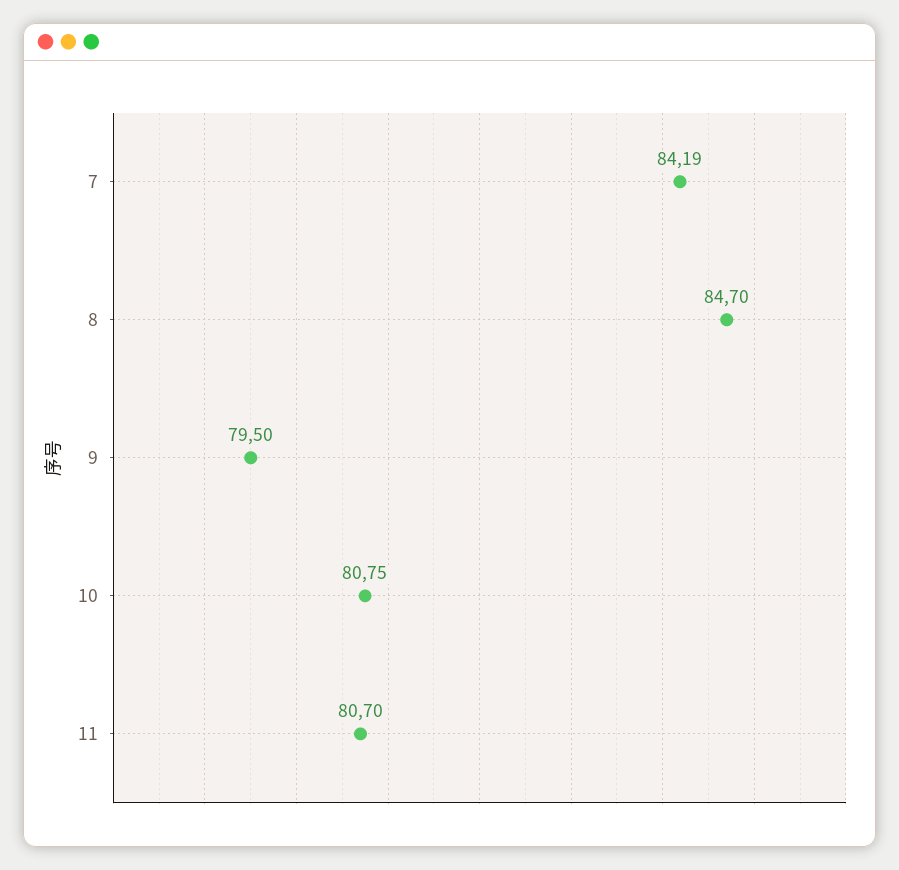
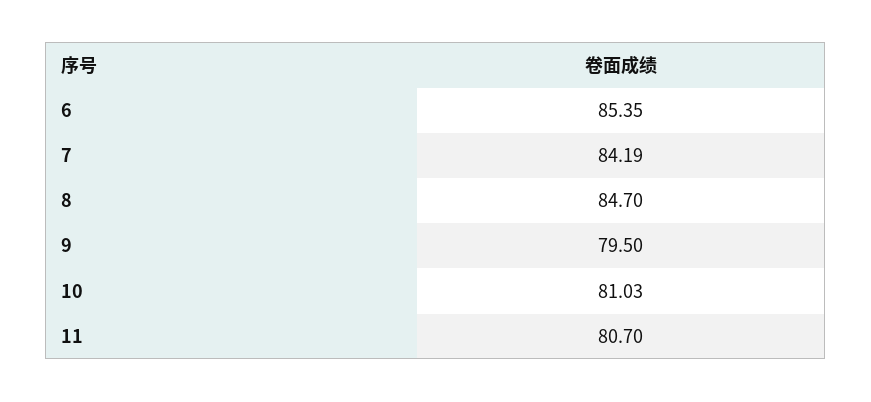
  {
    "7": 84.19,
    "8": 84.7,
    "9": 79.5,
-   "10": 80.75,
+   "10": 81.03,
-   "11": 80.7
+   "11": 80.7,
+   "6": 85.35
  }

